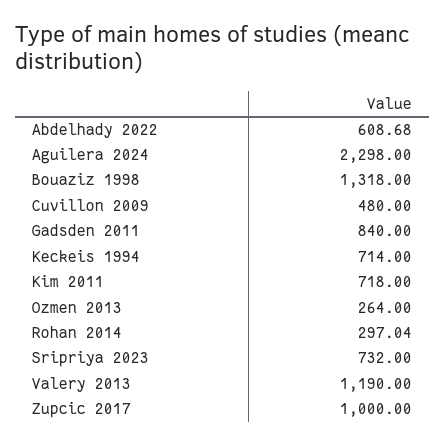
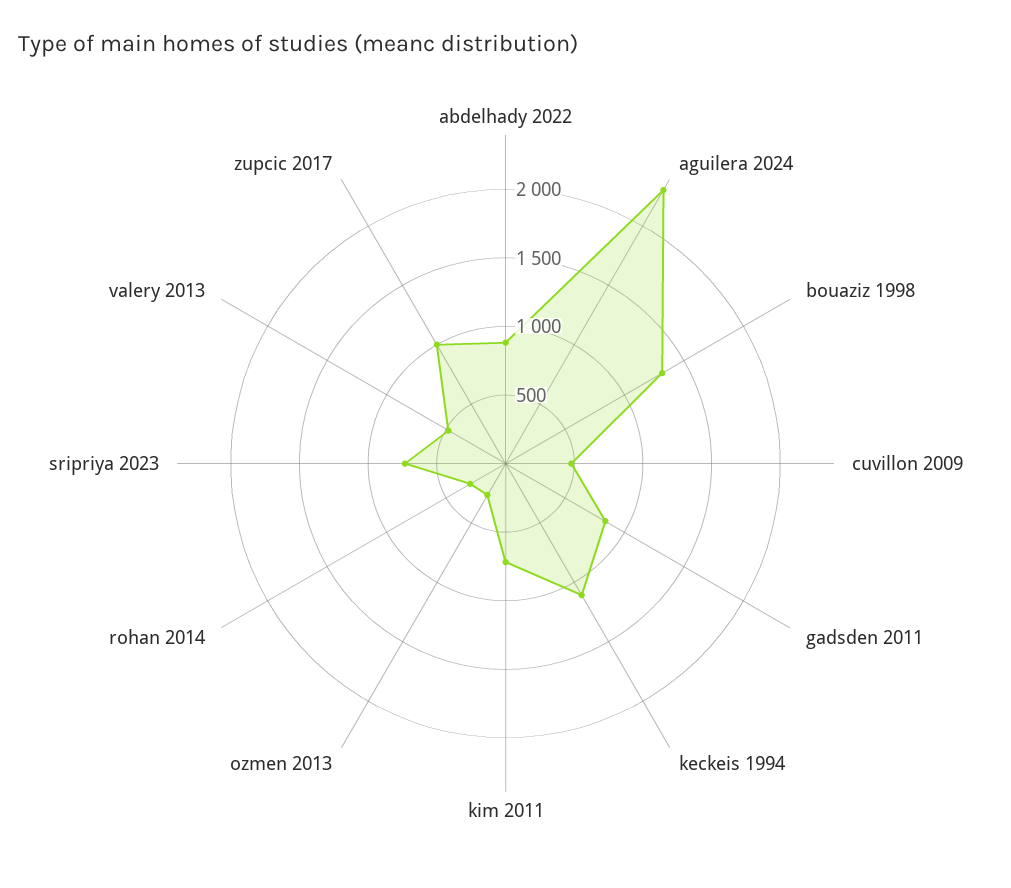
  {
-   "Abdelhady 2022": 608.68,
+   "Abdelhady 2022": 900,
    "Aguilera 2024": 2298,
    "Bouaziz 1998": 1318,
    "Cuvillon 2009": 480,
    "Gadsden 2011": 840,
-   "Keckeis 1994": 714,
+   "Keckeis 1994": 1100,
    "Kim 2011": 718,
    "Ozmen 2013": 264,
    "Rohan 2014": 297.04,
    "Sripriya 2023": 732,
-   "Valery 2013": 1190,
+   "Valery 2013": 500,
    "Zupcic 2017": 1000
  }

